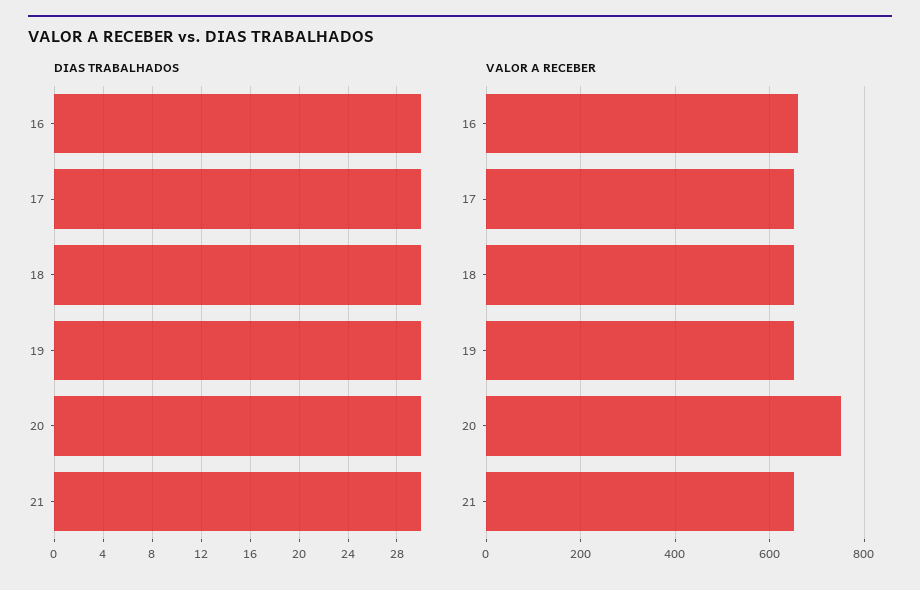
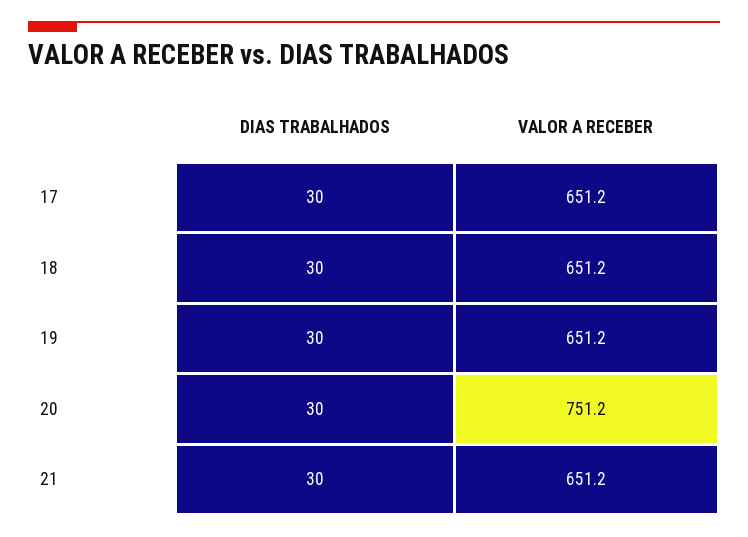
  {
    "DIAS TRABALHADOS": {
-     "16": 30,
      "17": 30,
      "18": 30,
      "19": 30,
      "20": 30,
      "21": 30
    },
    "VALOR A RECEBER": {
-     "16": 660,
      "17": 651.2,
      "18": 651.2,
      "19": 651.2,
      "20": 751.2,
      "21": 651.2
    }
  }

